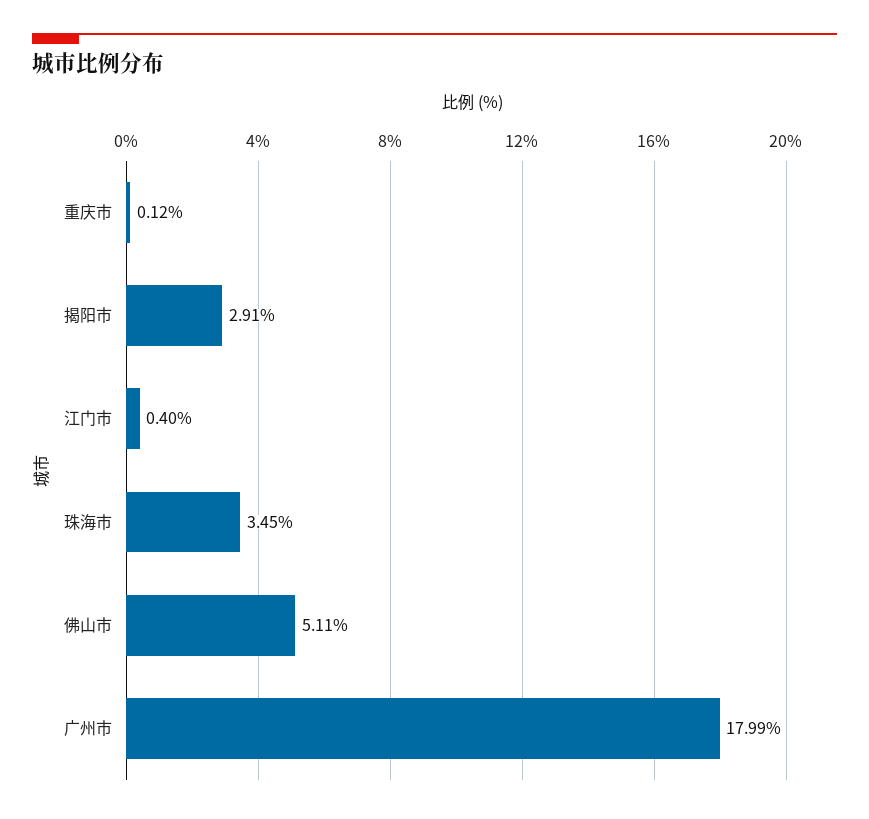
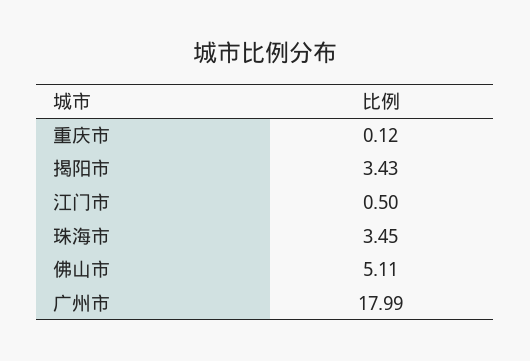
  {
    "重庆市": 0.12,
-   "揭阳市": 2.91,
+   "揭阳市": 3.43,
-   "江门市": 0.4,
+   "江门市": 0.5,
    "珠海市": 3.45,
    "佛山市": 5.11,
    "广州市": 17.99
  }

